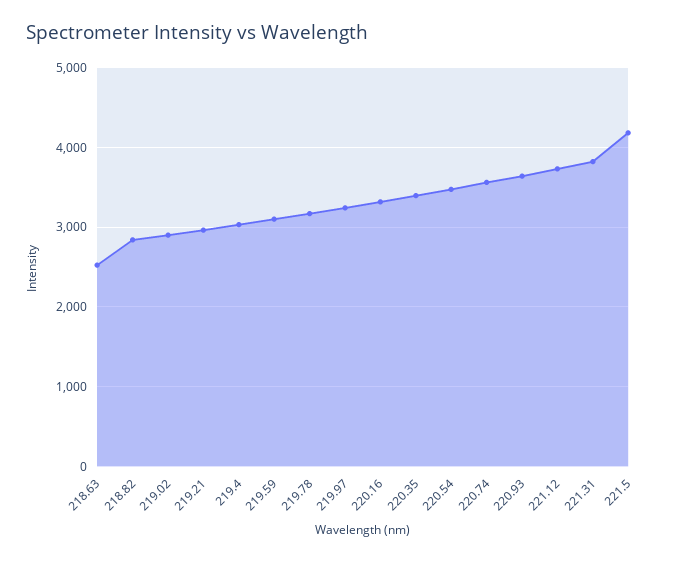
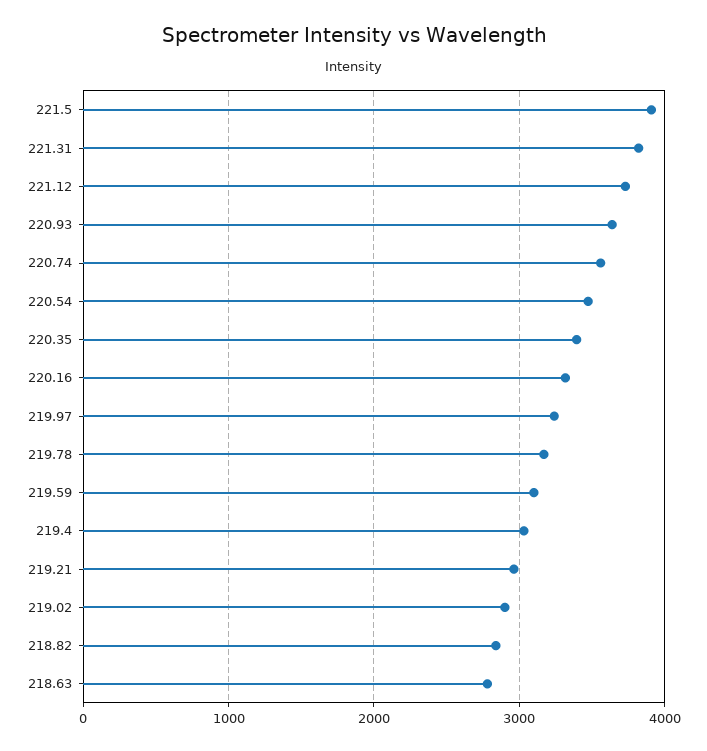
  {
-   "218.63": 2500,
+   "218.63": 2800,
    "218.82": 2800,
    "219.02": 2900,
    "219.21": 3000,
    "219.4": 3000,
    "219.59": 3100,
    "219.78": 3200,
    "219.97": 3200,
    "220.16": 3300,
    "220.35": 3400,
    "220.54": 3500,
    "220.74": 3600,
    "220.93": 3600,
    "221.12": 3700,
    "221.31": 3800,
-   "221.5": 4200
+   "221.5": 3900
  }

